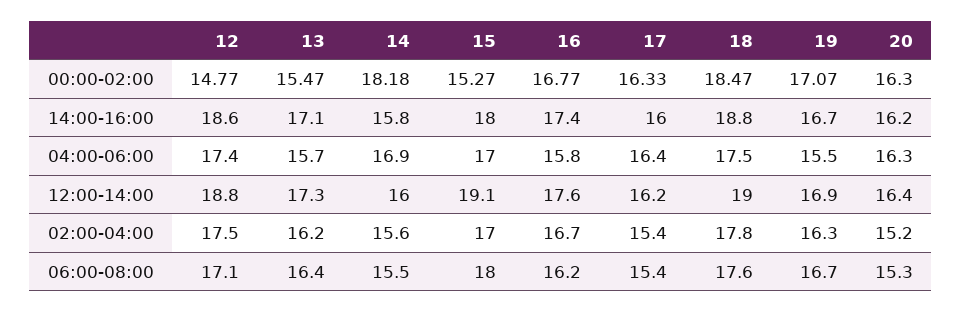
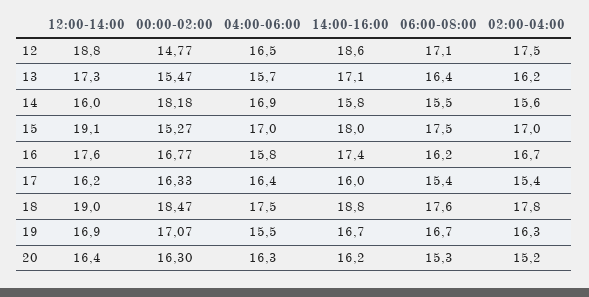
  {
    "12": {
      "00:00-02:00": 14.77,
      "14:00-16:00": 18.6,
-     "04:00-06:00": 17.4,
+     "04:00-06:00": 16.5,
      "12:00-14:00": 18.8,
      "02:00-04:00": 17.5,
      "06:00-08:00": 17.1
    },
    "13": {
      "00:00-02:00": 15.47,
      "14:00-16:00": 17.1,
      "04:00-06:00": 15.7,
      "12:00-14:00": 17.3,
      "02:00-04:00": 16.2,
      "06:00-08:00": 16.4
    },
    "14": {
      "00:00-02:00": 18.18,
      "14:00-16:00": 15.8,
      "04:00-06:00": 16.9,
      "12:00-14:00": 16,
      "02:00-04:00": 15.6,
      "06:00-08:00": 15.5
    },
    "15": {
      "00:00-02:00": 15.27,
      "14:00-16:00": 18,
      "04:00-06:00": 17,
      "12:00-14:00": 19.1,
      "02:00-04:00": 17,
-     "06:00-08:00": 18
+     "06:00-08:00": 17.5
    },
    "16": {
      "00:00-02:00": 16.77,
      "14:00-16:00": 17.4,
      "04:00-06:00": 15.8,
      "12:00-14:00": 17.6,
      "02:00-04:00": 16.7,
      "06:00-08:00": 16.2
    },
    "17": {
      "00:00-02:00": 16.33,
      "14:00-16:00": 16,
      "04:00-06:00": 16.4,
      "12:00-14:00": 16.2,
      "02:00-04:00": 15.4,
      "06:00-08:00": 15.4
    },
    "18": {
      "00:00-02:00": 18.47,
      "14:00-16:00": 18.8,
      "04:00-06:00": 17.5,
      "12:00-14:00": 19,
      "02:00-04:00": 17.8,
      "06:00-08:00": 17.6
    },
    "19": {
      "00:00-02:00": 17.07,
      "14:00-16:00": 16.7,
      "04:00-06:00": 15.5,
      "12:00-14:00": 16.9,
      "02:00-04:00": 16.3,
      "06:00-08:00": 16.7
    },
    "20": {
      "00:00-02:00": 16.3,
      "14:00-16:00": 16.2,
      "04:00-06:00": 16.3,
      "12:00-14:00": 16.4,
      "02:00-04:00": 15.2,
      "06:00-08:00": 15.3
    }
  }

